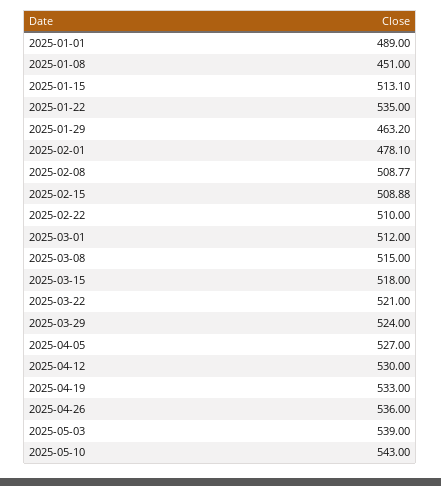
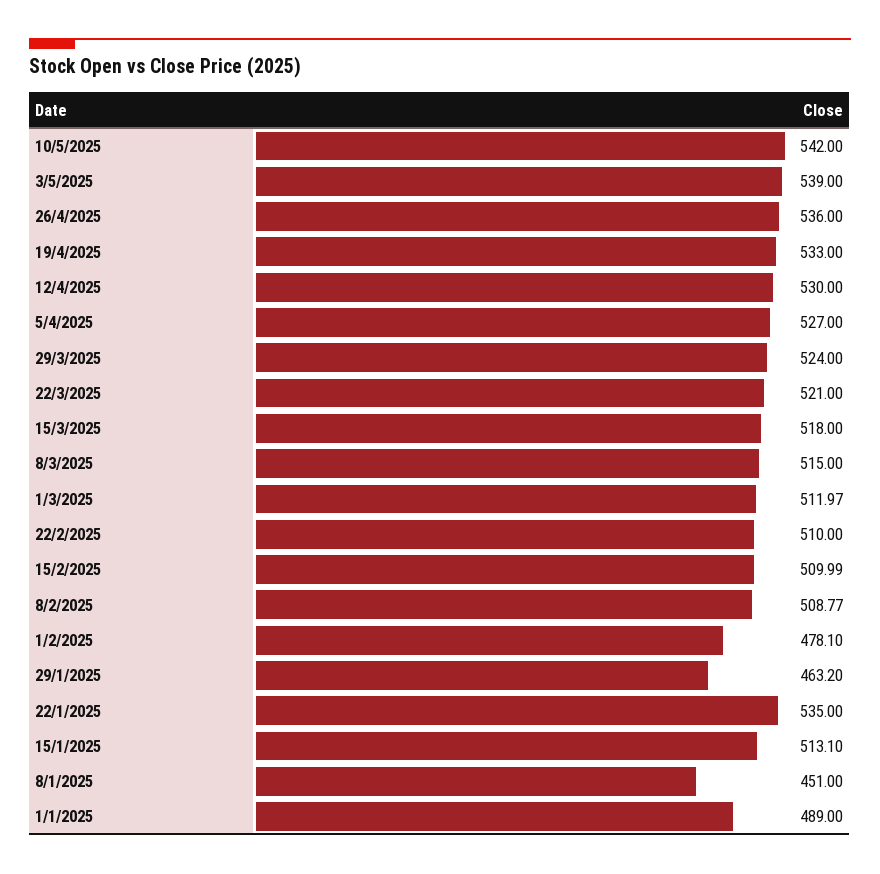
  {
    "2025-01-01": 489,
    "2025-01-08": 451,
    "2025-01-15": 513.1,
    "2025-01-22": 535,
    "2025-01-29": 463.2,
    "2025-02-01": 478.1,
    "2025-02-08": 508.77,
-   "2025-02-15": 508.88,
+   "2025-02-15": 509.99,
    "2025-02-22": 510,
-   "2025-03-01": 512,
+   "2025-03-01": 511.97,
    "2025-03-08": 515,
    "2025-03-15": 518,
    "2025-03-22": 521,
    "2025-03-29": 524,
    "2025-04-05": 527,
    "2025-04-12": 530,
    "2025-04-19": 533,
    "2025-04-26": 536,
    "2025-05-03": 539,
-   "2025-05-10": 543
+   "2025-05-10": 542
  }

